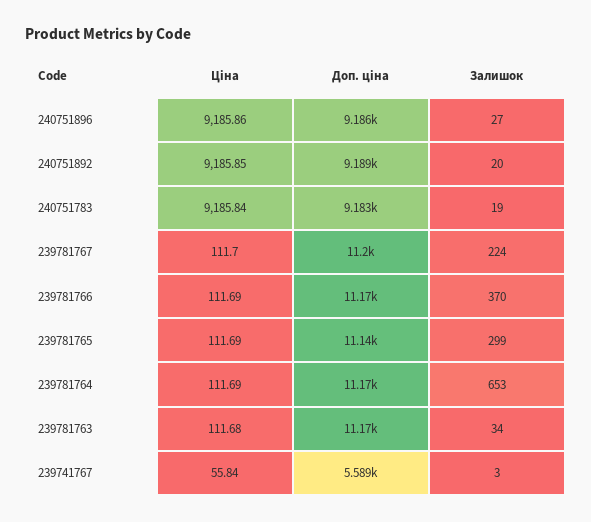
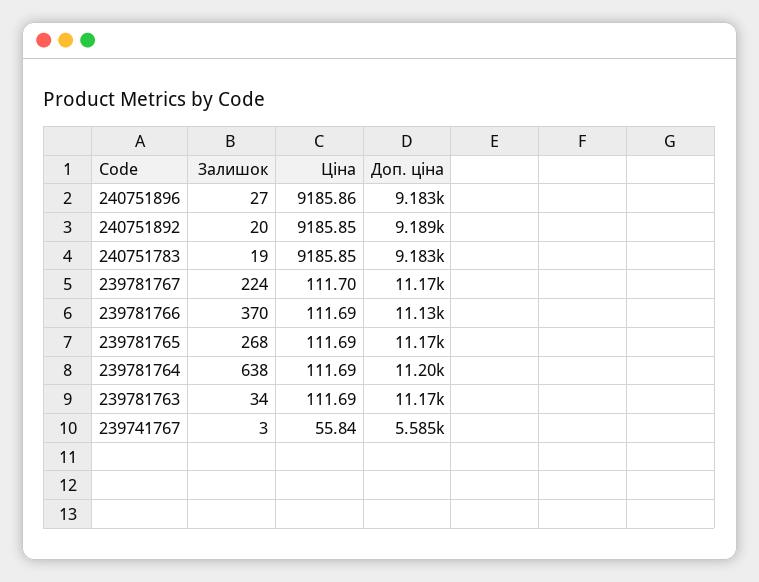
  {
    "Ціна": {
      "240751896": 9185.86,
      "240751892": 9185.85,
-     "240751783": 9185.84,
+     "240751783": 9185.85,
      "239781767": 111.7,
      "239781766": 111.69,
      "239781765": 111.69,
      "239781764": 111.69,
-     "239781763": 111.68,
+     "239781763": 111.69,
      "239741767": 55.84
    },
    "Доп. ціна": {
-     "240751896": 9186,
+     "240751896": 9183,
      "240751892": 9189,
      "240751783": 9183,
-     "239781767": 11200,
+     "239781767": 11170,
-     "239781766": 11170,
+     "239781766": 11130,
-     "239781765": 11140,
+     "239781765": 11170,
-     "239781764": 11170,
+     "239781764": 11200,
      "239781763": 11170,
-     "239741767": 5589
+     "239741767": 5585
    },
    "Залишок": {
      "240751896": 27,
      "240751892": 20,
      "240751783": 19,
      "239781767": 224,
      "239781766": 370,
-     "239781765": 299,
+     "239781765": 268,
-     "239781764": 653,
+     "239781764": 638,
      "239781763": 34,
      "239741767": 3
    }
  }

